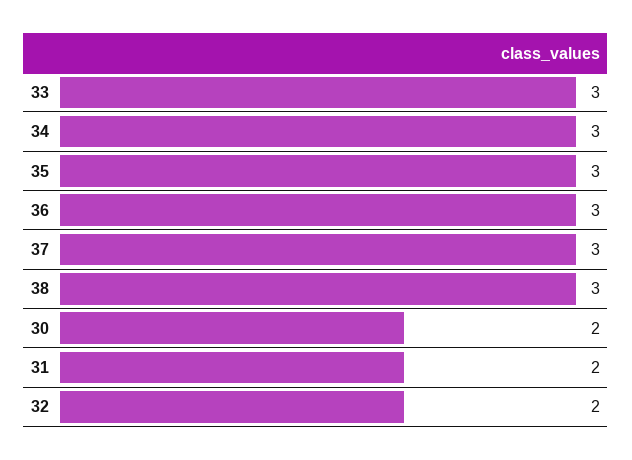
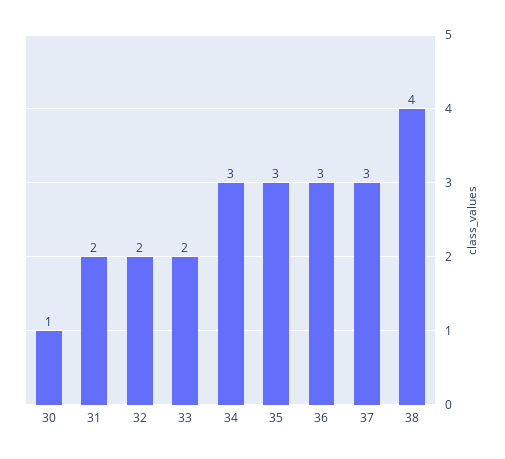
  {
-   "33": 3,
+   "33": 2,
    "34": 3,
    "35": 3,
    "36": 3,
    "37": 3,
-   "38": 3,
+   "38": 4,
-   "30": 2,
+   "30": 1,
    "31": 2,
    "32": 2
  }

